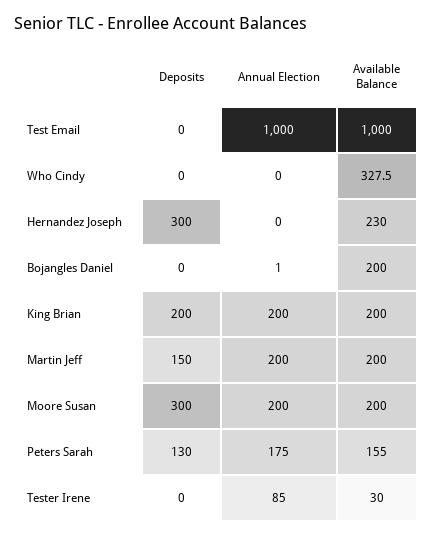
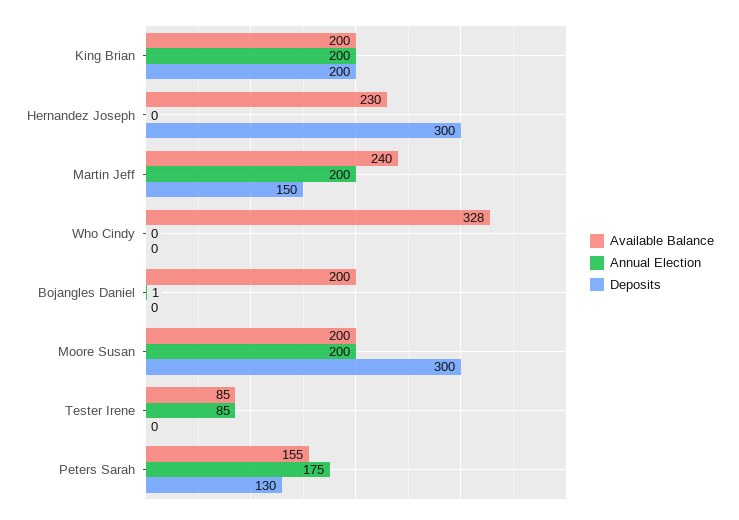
  {
    "Deposits": {
-     "Test Email": 0,
      "Who Cindy": 0,
      "Hernandez Joseph": 300,
      "Bojangles Daniel": 0,
      "King Brian": 200,
      "Martin Jeff": 150,
      "Moore Susan": 300,
      "Peters Sarah": 130,
      "Tester Irene": 0
    },
    "Annual Election": {
-     "Test Email": 1000,
      "Who Cindy": 0,
      "Hernandez Joseph": 0,
      "Bojangles Daniel": 1,
      "King Brian": 200,
      "Martin Jeff": 200,
      "Moore Susan": 200,
      "Peters Sarah": 175,
      "Tester Irene": 85
    },
    "Available Balance": {
-     "Test Email": 1000,
      "Who Cindy": 327.5,
      "Hernandez Joseph": 230,
      "Bojangles Daniel": 200,
      "King Brian": 200,
-     "Martin Jeff": 200,
+     "Martin Jeff": 240,
      "Moore Susan": 200,
      "Peters Sarah": 155,
-     "Tester Irene": 30
+     "Tester Irene": 85
    }
  }

